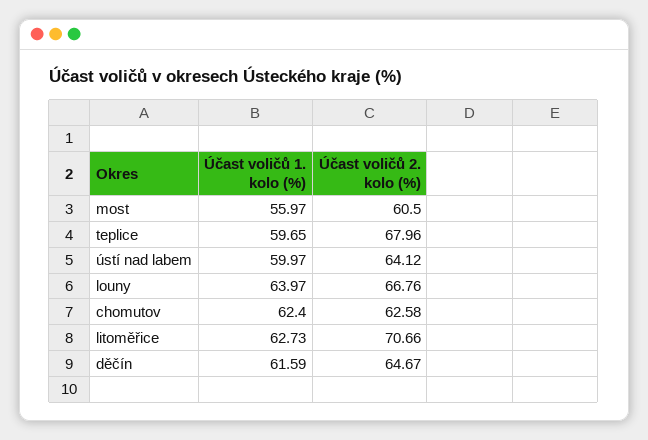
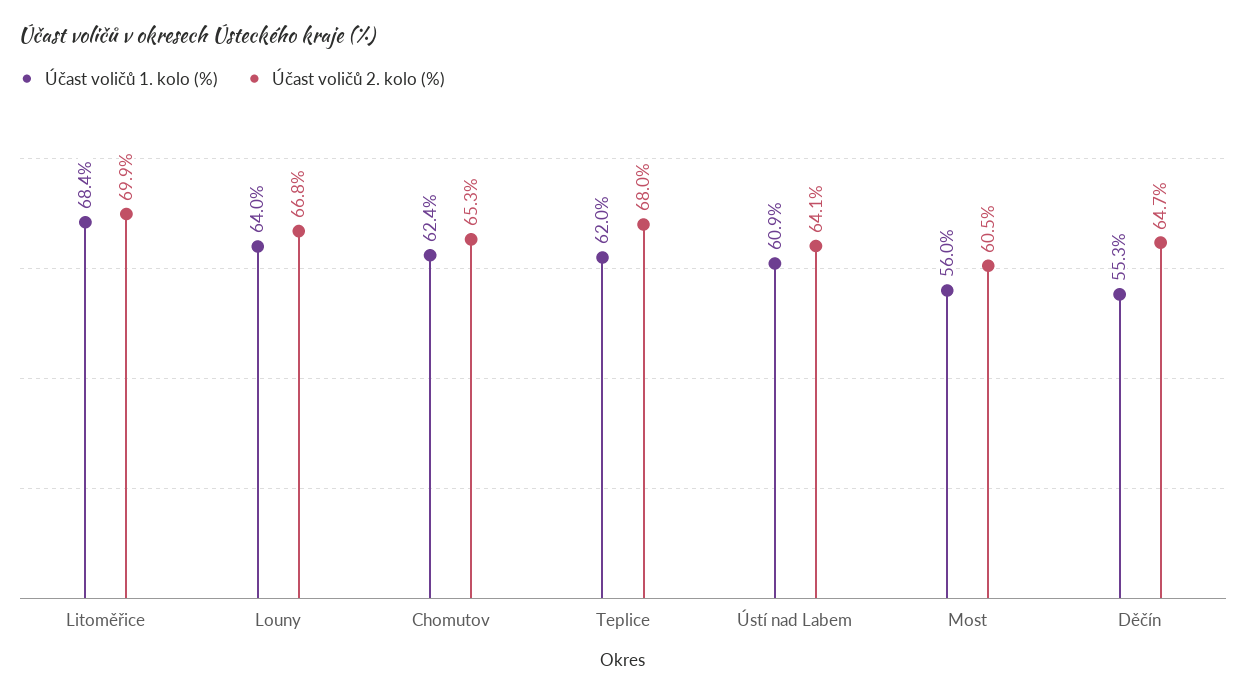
  {
    "Účast voličů 1. kolo (%)": {
      "most": 55.97,
-     "teplice": 59.65,
+     "teplice": 62,
-     "ústí nad labem": 59.97,
+     "ústí nad labem": 60.9,
      "louny": 63.97,
      "chomutov": 62.4,
-     "litoměřice": 62.73,
+     "litoměřice": 68.4,
-     "děčín": 61.59
+     "děčín": 55.3
    },
    "Účast voličů 2. kolo (%)": {
      "most": 60.5,
      "teplice": 67.96,
      "ústí nad labem": 64.12,
      "louny": 66.76,
-     "chomutov": 62.58,
+     "chomutov": 65.3,
-     "litoměřice": 70.66,
+     "litoměřice": 69.9,
      "děčín": 64.67
    }
  }

